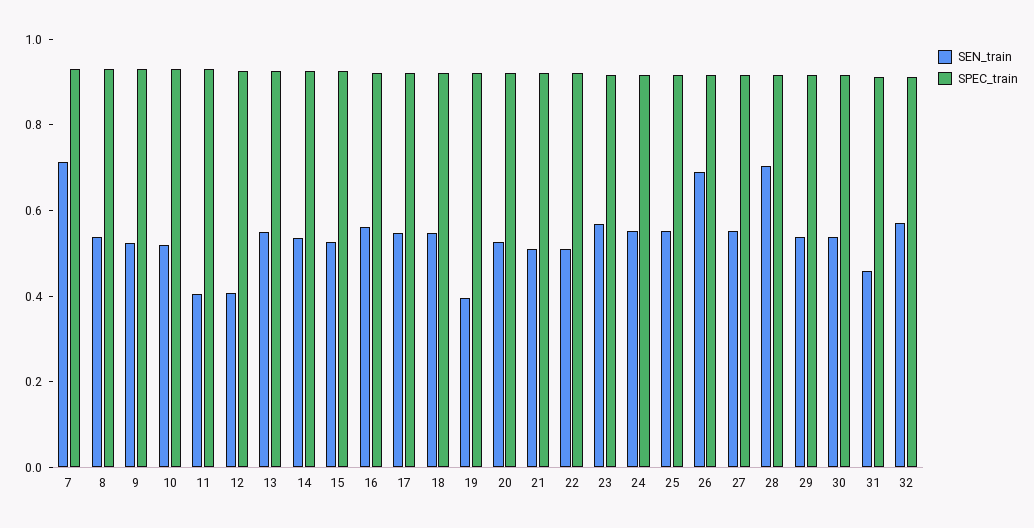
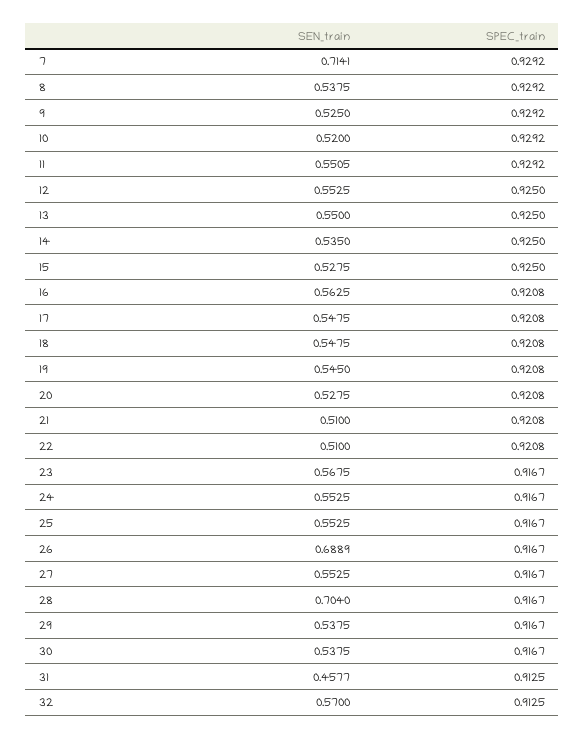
  {
    "SEN_train": {
      "7": 0.7141,
      "8": 0.5375,
      "9": 0.525,
      "10": 0.52,
-     "11": 0.4,
+     "11": 0.5505,
-     "12": 0.4,
+     "12": 0.5525,
      "13": 0.55,
      "14": 0.535,
      "15": 0.5275,
      "16": 0.5625,
      "17": 0.5475,
      "18": 0.5475,
-     "19": 0.4,
+     "19": 0.545,
      "20": 0.5275,
      "21": 0.51,
      "22": 0.51,
      "23": 0.5675,
      "24": 0.5525,
      "25": 0.5525,
      "26": 0.6889,
      "27": 0.5525,
      "28": 0.704,
      "29": 0.5375,
      "30": 0.5375,
      "31": 0.4577,
      "32": 0.57
    },
    "SPEC_train": {
      "7": 0.9292,
      "8": 0.9292,
      "9": 0.9292,
      "10": 0.9292,
      "11": 0.9292,
      "12": 0.925,
      "13": 0.925,
      "14": 0.925,
      "15": 0.925,
      "16": 0.9208,
      "17": 0.9208,
      "18": 0.9208,
      "19": 0.9208,
      "20": 0.9208,
      "21": 0.9208,
      "22": 0.9208,
      "23": 0.9167,
      "24": 0.9167,
      "25": 0.9167,
      "26": 0.9167,
      "27": 0.9167,
      "28": 0.9167,
      "29": 0.9167,
      "30": 0.9167,
      "31": 0.9125,
      "32": 0.9125
    }
  }

